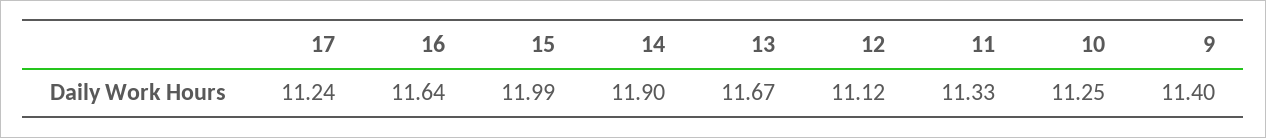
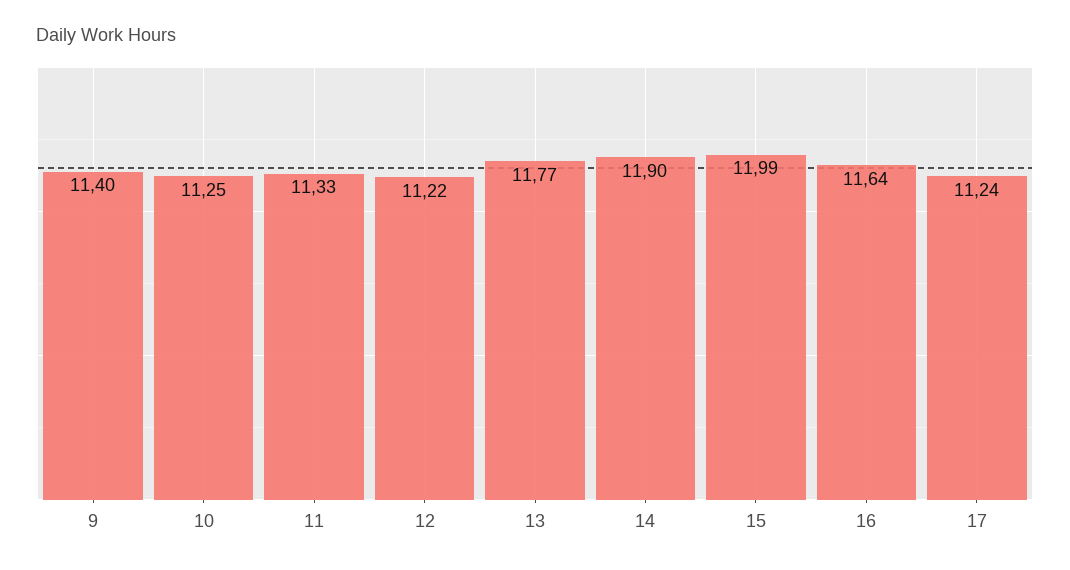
  {
    "17": 11.24,
    "16": 11.64,
    "15": 11.99,
    "14": 11.9,
-   "13": 11.67,
+   "13": 11.77,
-   "12": 11.12,
+   "12": 11.22,
    "11": 11.33,
    "10": 11.25,
    "9": 11.4
  }

